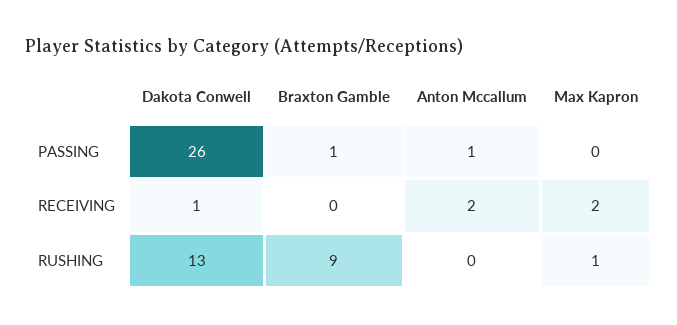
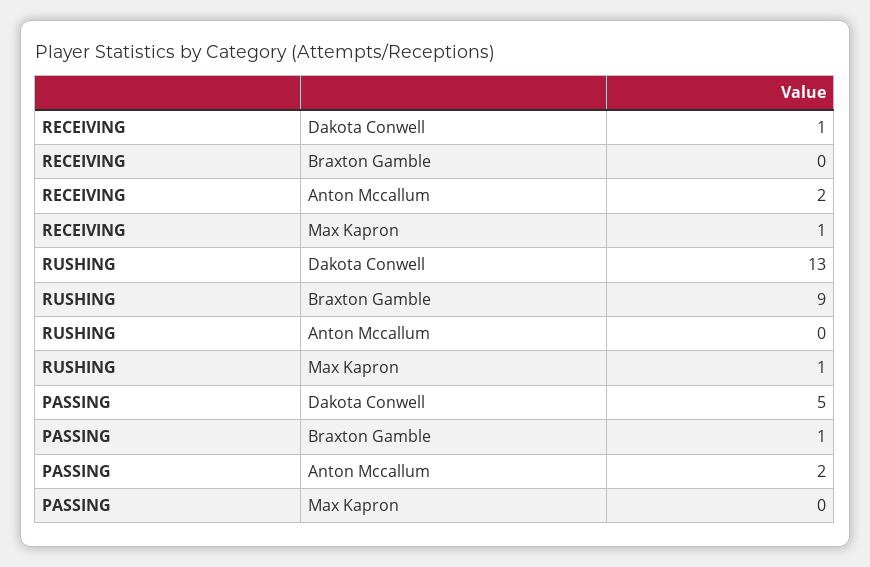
  {
    "Dakota Conwell": {
-     "PASSING": 26,
+     "PASSING": 5,
      "RECEIVING": 1,
      "RUSHING": 13
    },
    "Braxton Gamble": {
      "PASSING": 1,
      "RECEIVING": 0,
      "RUSHING": 9
    },
    "Anton Mccallum": {
-     "PASSING": 1,
+     "PASSING": 2,
      "RECEIVING": 2,
      "RUSHING": 0
    },
    "Max Kapron": {
      "PASSING": 0,
-     "RECEIVING": 2,
+     "RECEIVING": 1,
      "RUSHING": 1
    }
  }

